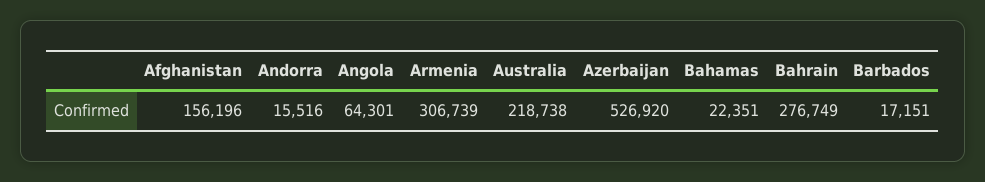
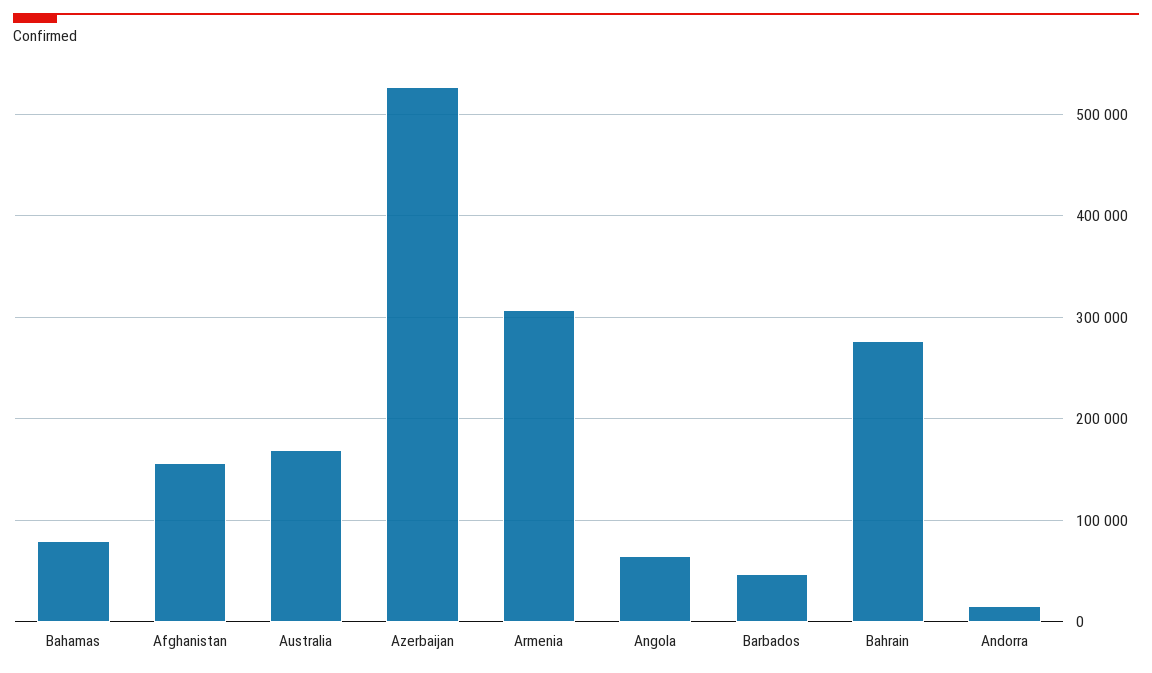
  {
    "Afghanistan": 156196,
    "Andorra": 15516,
    "Angola": 64301,
    "Armenia": 306739,
-   "Australia": 218738,
+   "Australia": 170000,
    "Azerbaijan": 526920,
-   "Bahamas": 22351,
+   "Bahamas": 80000,
    "Bahrain": 276749,
-   "Barbados": 17151
+   "Barbados": 50000
  }

